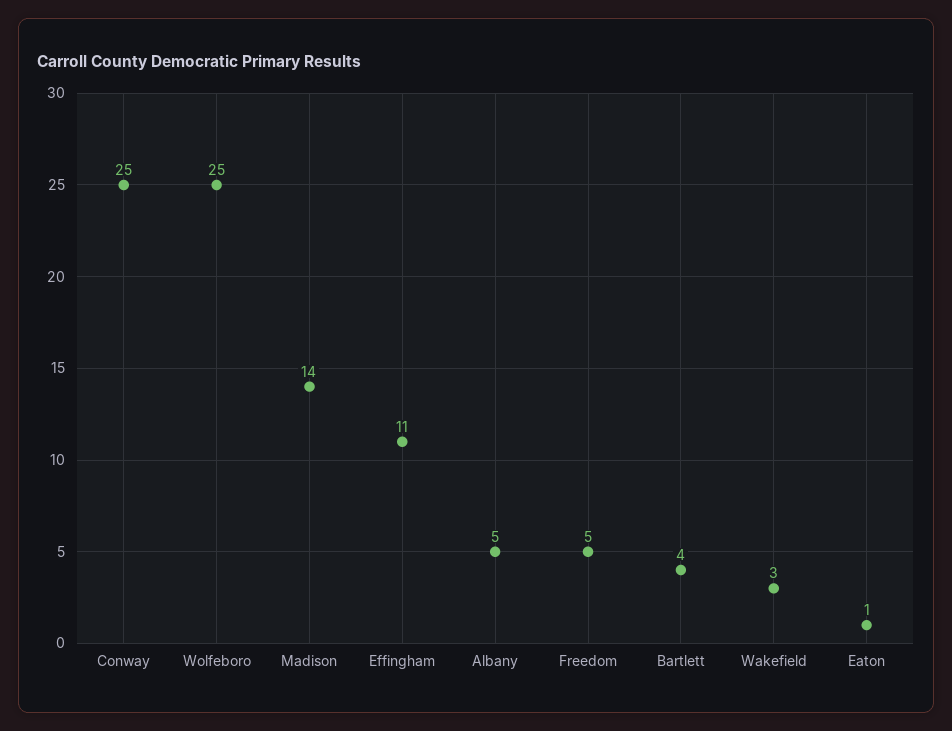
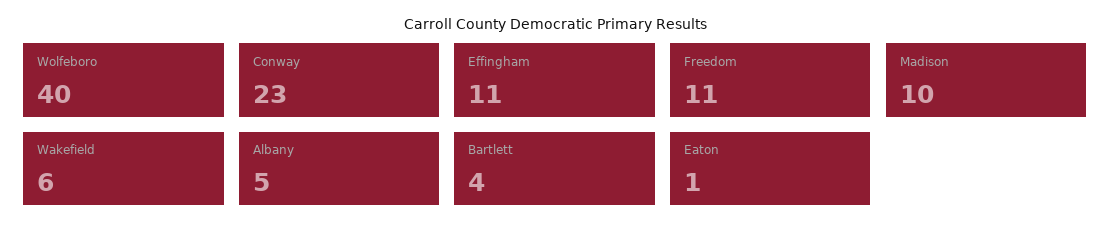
  {
-   "Conway": 25,
+   "Conway": 23,
-   "Wolfeboro": 25,
+   "Wolfeboro": 40,
-   "Madison": 14,
+   "Madison": 10,
    "Effingham": 11,
    "Albany": 5,
-   "Freedom": 5,
+   "Freedom": 11,
    "Bartlett": 4,
-   "Wakefield": 3,
+   "Wakefield": 6,
    "Eaton": 1
  }

